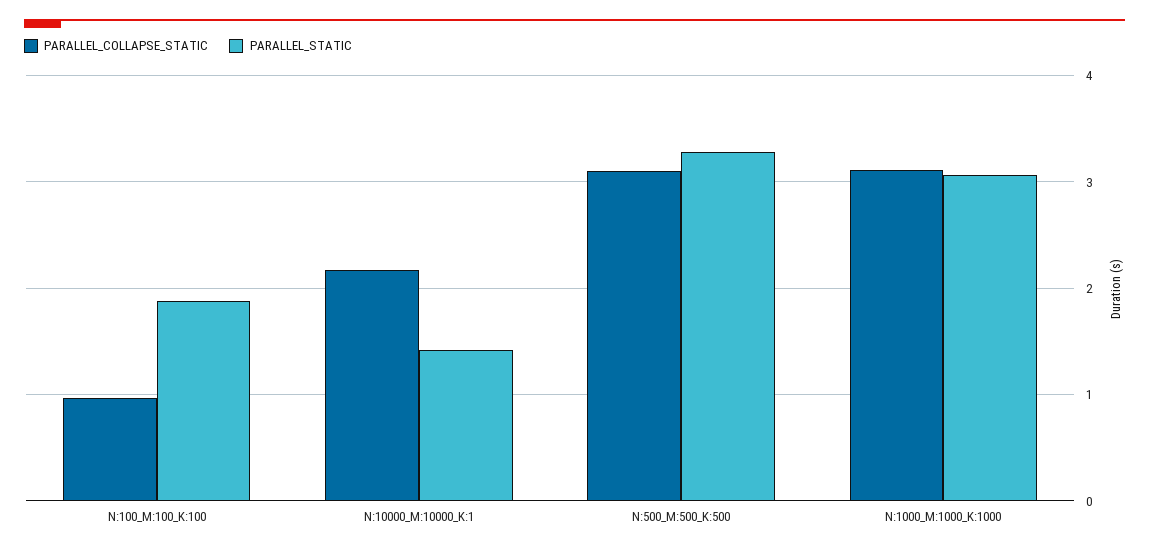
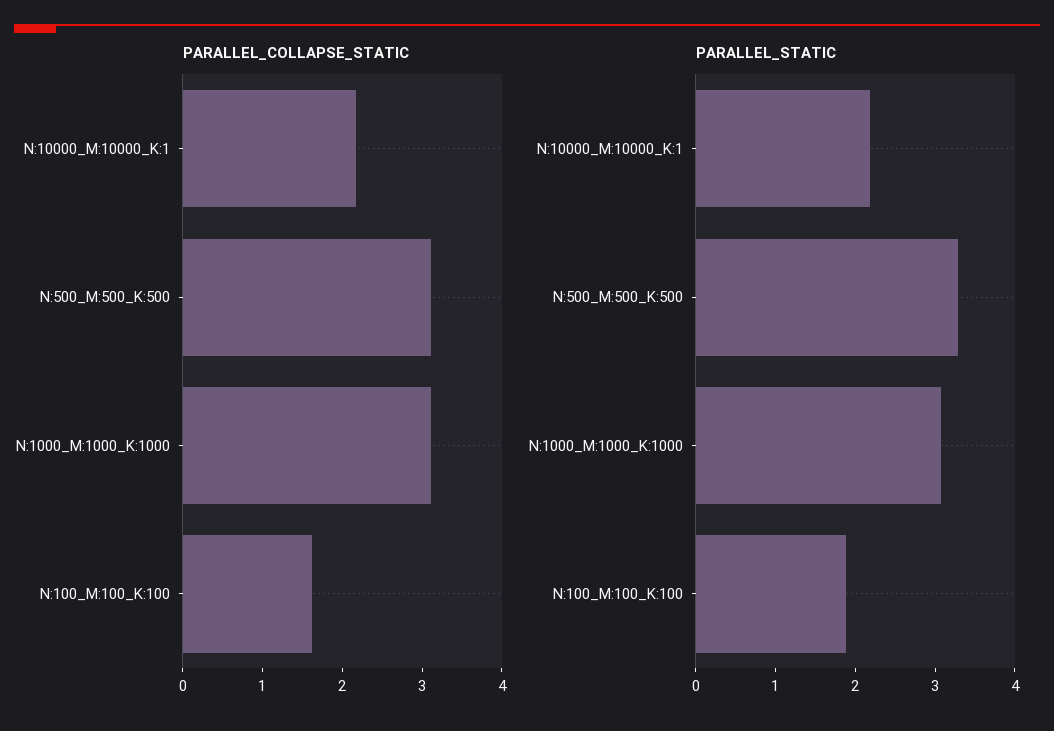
  {
    "PARALLEL_COLLAPSE_STATIC": {
-     "N:100_M:100_K:100": 1,
+     "N:100_M:100_K:100": 1.6,
      "N:10000_M:10000_K:1": 2.2,
      "N:500_M:500_K:500": 3.1,
      "N:1000_M:1000_K:1000": 3.1
    },
    "PARALLEL_STATIC": {
      "N:100_M:100_K:100": 1.9,
-     "N:10000_M:10000_K:1": 1.4,
+     "N:10000_M:10000_K:1": 2.2,
      "N:500_M:500_K:500": 3.3,
      "N:1000_M:1000_K:1000": 3.1
    }
  }

